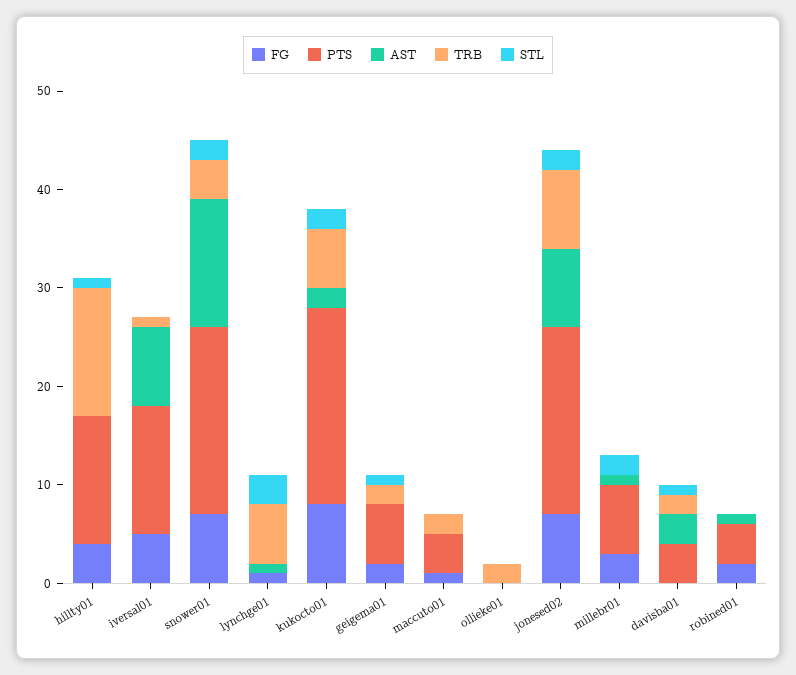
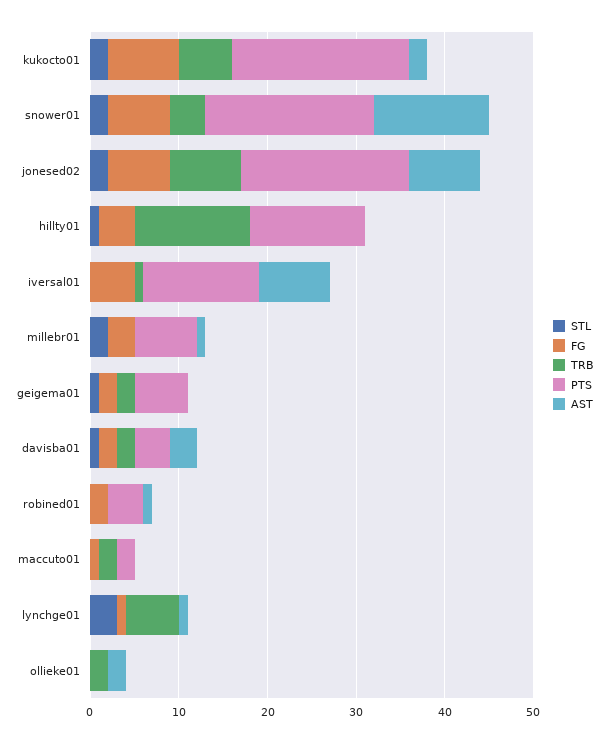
  {
    "FG": {
      "hillty01": 4,
      "iversal01": 5,
      "snower01": 7,
      "lynchge01": 1,
      "kukocto01": 8,
      "geigema01": 2,
      "maccuto01": 1,
      "ollieke01": 0,
      "jonesed02": 7,
      "millebr01": 3,
-     "davisba01": 0,
+     "davisba01": 2,
      "robined01": 2
    },
    "PTS": {
      "hillty01": 13,
      "iversal01": 13,
      "snower01": 19,
      "lynchge01": 0,
      "kukocto01": 20,
      "geigema01": 6,
-     "maccuto01": 4,
+     "maccuto01": 2,
      "ollieke01": 0,
      "jonesed02": 19,
      "millebr01": 7,
      "davisba01": 4,
      "robined01": 4
    },
    "AST": {
      "hillty01": 0,
      "iversal01": 8,
      "snower01": 13,
      "lynchge01": 1,
      "kukocto01": 2,
      "geigema01": 0,
      "maccuto01": 0,
-     "ollieke01": 0,
+     "ollieke01": 2,
      "jonesed02": 8,
      "millebr01": 1,
      "davisba01": 3,
      "robined01": 1
    },
    "TRB": {
      "hillty01": 13,
      "iversal01": 1,
      "snower01": 4,
      "lynchge01": 6,
      "kukocto01": 6,
      "geigema01": 2,
      "maccuto01": 2,
      "ollieke01": 2,
      "jonesed02": 8,
      "millebr01": 0,
      "davisba01": 2,
      "robined01": 0
    },
    "STL": {
      "hillty01": 1,
      "iversal01": 0,
      "snower01": 2,
      "lynchge01": 3,
      "kukocto01": 2,
      "geigema01": 1,
      "maccuto01": 0,
      "ollieke01": 0,
      "jonesed02": 2,
      "millebr01": 2,
      "davisba01": 1,
      "robined01": 0
    }
  }

